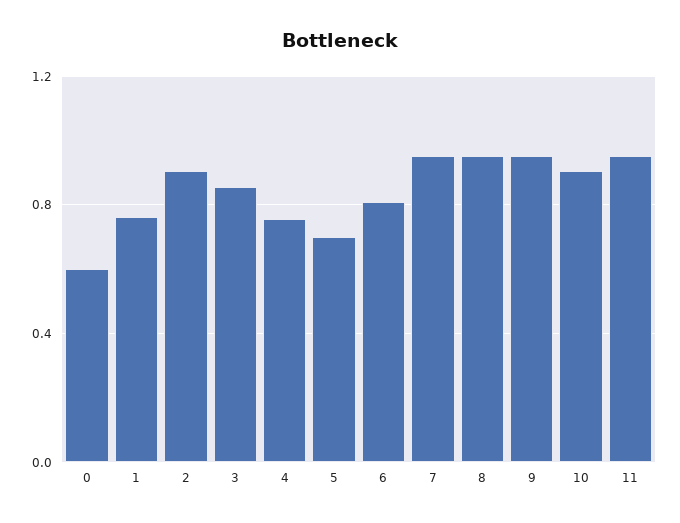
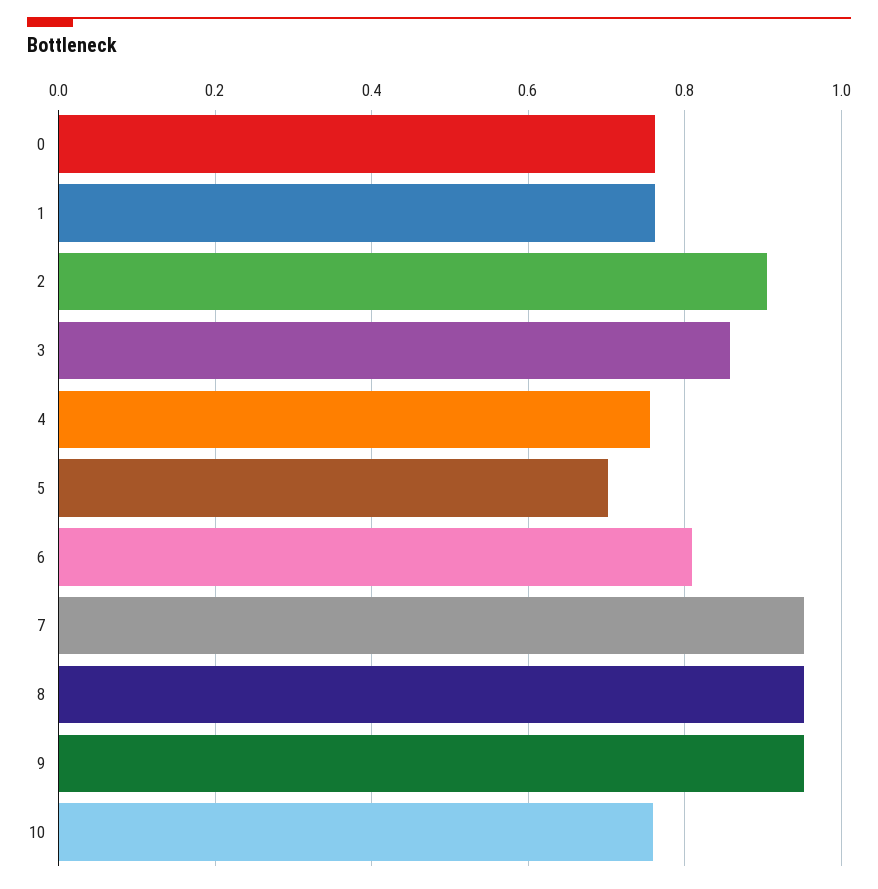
  {
-   "0": 0.6,
+   "0": 0.76,
    "1": 0.76,
    "2": 0.9,
    "3": 0.86,
    "4": 0.76,
    "5": 0.7,
    "6": 0.8,
    "7": 0.96,
    "8": 0.96,
    "9": 0.96,
-   "10": 0.9,
+   "10": 0.76
-   "11": 0.95
  }

